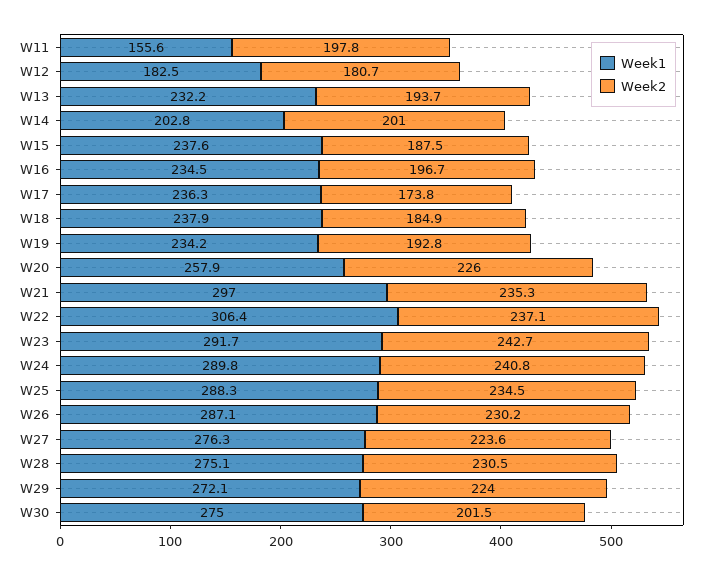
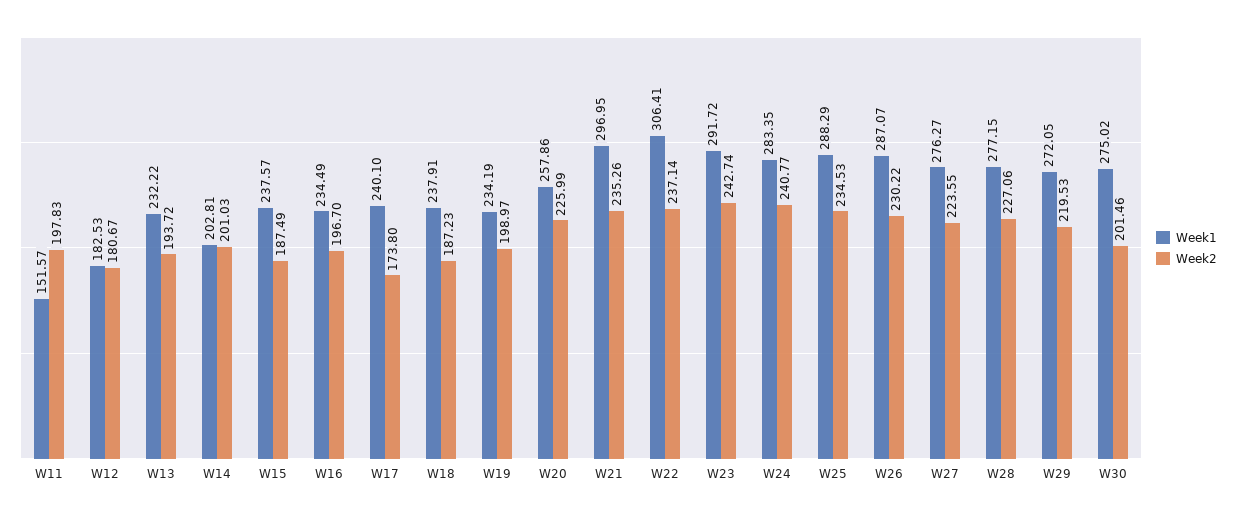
  {
    "Week1": {
-     "W11": 155.6,
+     "W11": 151.57,
      "W12": 182.53,
      "W13": 232.22,
      "W14": 202.81,
      "W15": 237.57,
      "W16": 234.49,
-     "W17": 236.3,
+     "W17": 240.1,
      "W18": 237.91,
      "W19": 234.19,
      "W20": 257.86,
      "W21": 296.95,
      "W22": 306.41,
      "W23": 291.72,
-     "W24": 289.8,
+     "W24": 283.35,
      "W25": 288.29,
      "W26": 287.07,
      "W27": 276.27,
-     "W28": 275.1,
+     "W28": 277.15,
      "W29": 272.05,
      "W30": 275.02
    },
    "Week2": {
      "W11": 197.83,
      "W12": 180.67,
      "W13": 193.72,
      "W14": 201.03,
      "W15": 187.49,
      "W16": 196.7,
      "W17": 173.8,
-     "W18": 184.9,
+     "W18": 187.23,
-     "W19": 192.8,
+     "W19": 198.97,
      "W20": 225.99,
      "W21": 235.26,
      "W22": 237.14,
      "W23": 242.74,
      "W24": 240.77,
      "W25": 234.53,
      "W26": 230.22,
      "W27": 223.55,
-     "W28": 230.5,
+     "W28": 227.06,
-     "W29": 224,
+     "W29": 219.53,
      "W30": 201.46
    }
  }

